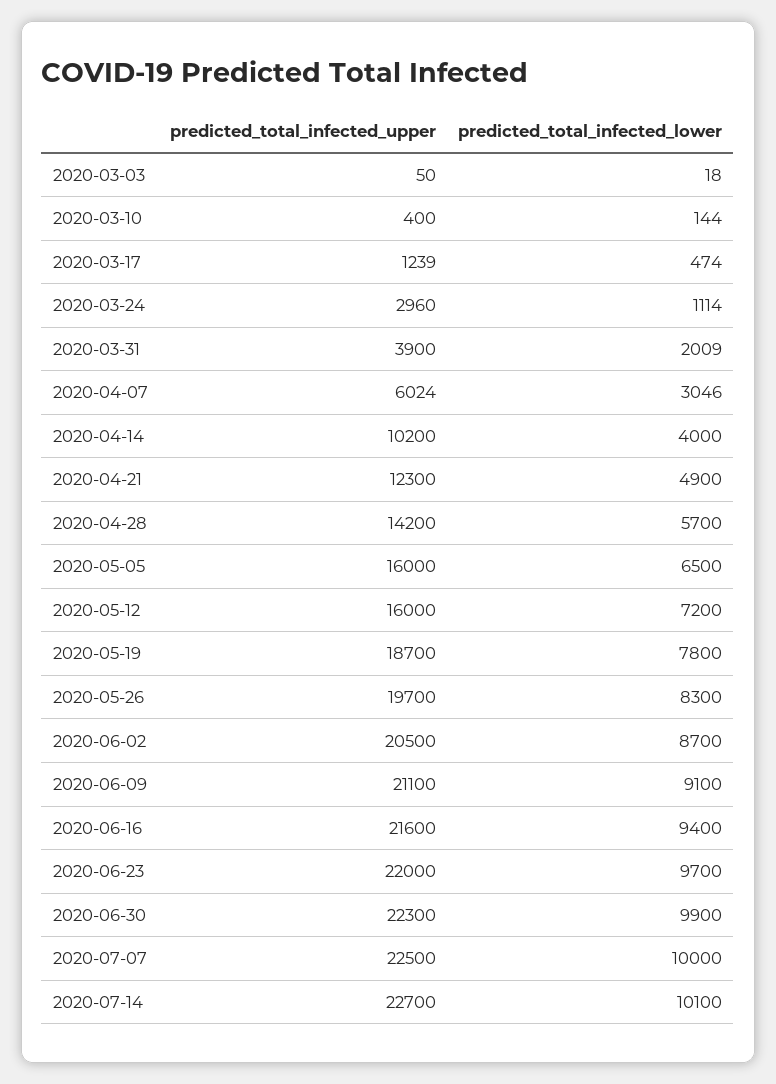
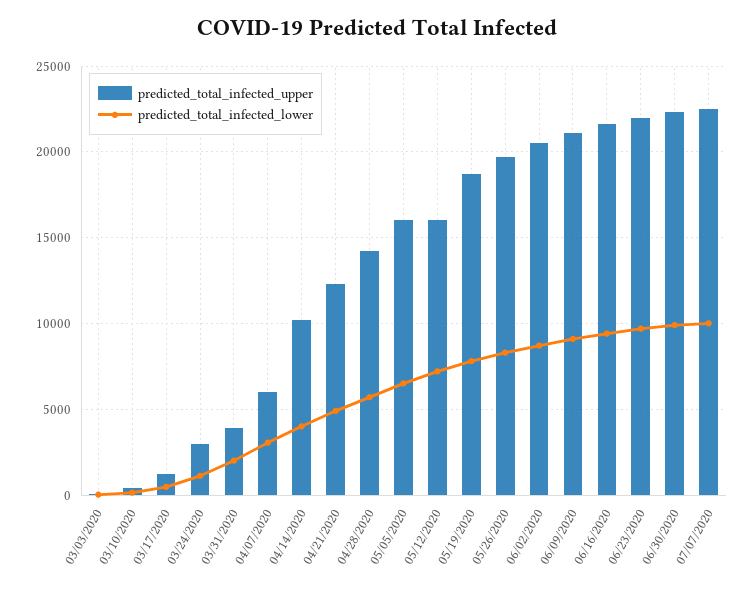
  {
    "predicted_total_infected_upper": {
      "2020-03-03": 50,
      "2020-03-10": 400,
      "2020-03-17": 1239,
      "2020-03-24": 2960,
      "2020-03-31": 3900,
      "2020-04-07": 6024,
      "2020-04-14": 10200,
      "2020-04-21": 12300,
      "2020-04-28": 14200,
      "2020-05-05": 16000,
      "2020-05-12": 16000,
      "2020-05-19": 18700,
      "2020-05-26": 19700,
      "2020-06-02": 20500,
      "2020-06-09": 21100,
      "2020-06-16": 21600,
      "2020-06-23": 22000,
      "2020-06-30": 22300,
-     "2020-07-07": 22500,
+     "2020-07-07": 22500
-     "2020-07-14": 22700
    },
    "predicted_total_infected_lower": {
      "2020-03-03": 18,
      "2020-03-10": 144,
      "2020-03-17": 474,
      "2020-03-24": 1114,
      "2020-03-31": 2009,
      "2020-04-07": 3046,
      "2020-04-14": 4000,
      "2020-04-21": 4900,
      "2020-04-28": 5700,
      "2020-05-05": 6500,
      "2020-05-12": 7200,
      "2020-05-19": 7800,
      "2020-05-26": 8300,
      "2020-06-02": 8700,
      "2020-06-09": 9100,
      "2020-06-16": 9400,
      "2020-06-23": 9700,
      "2020-06-30": 9900,
-     "2020-07-07": 10000,
+     "2020-07-07": 10000
-     "2020-07-14": 10100
    }
  }

